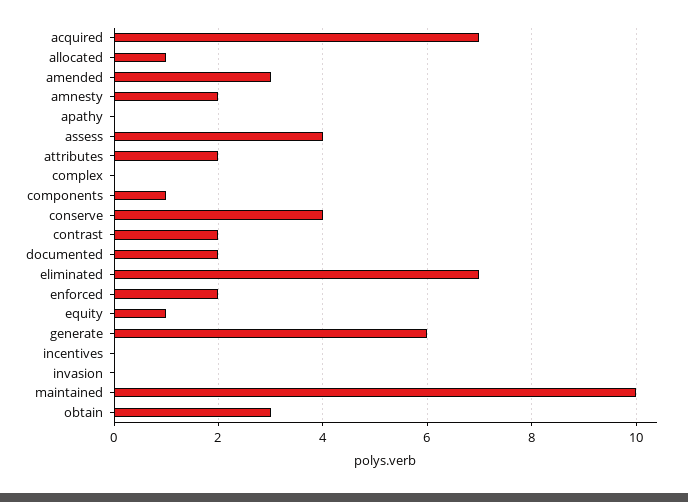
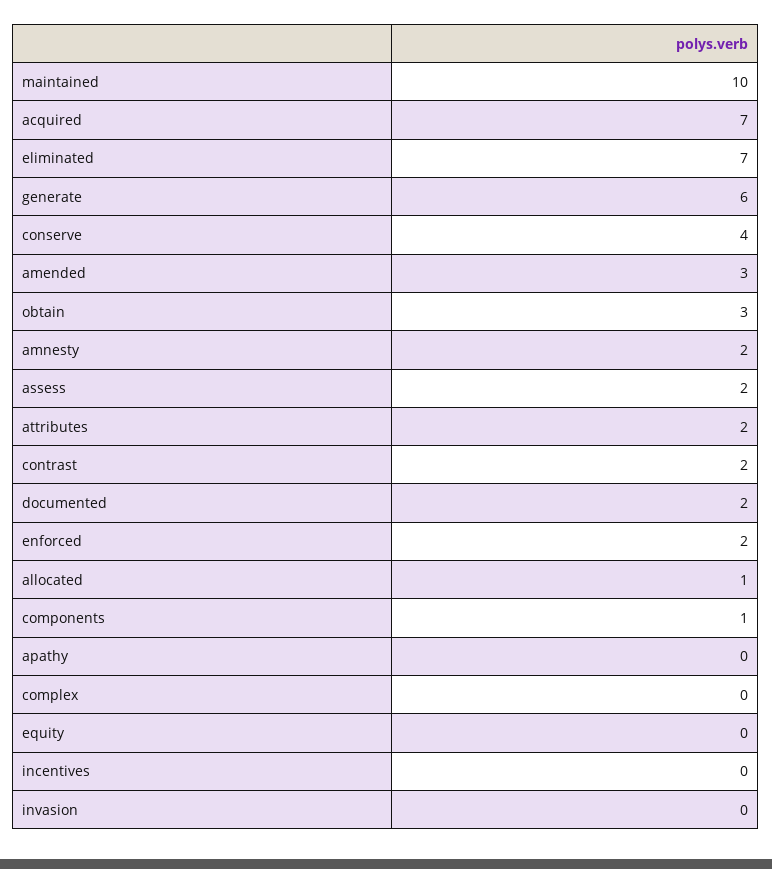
  {
    "acquired": 7,
    "allocated": 1,
    "amended": 3,
    "amnesty": 2,
    "apathy": 0,
-   "assess": 4,
+   "assess": 2,
    "attributes": 2,
    "complex": 0,
    "components": 1,
    "conserve": 4,
    "contrast": 2,
    "documented": 2,
    "eliminated": 7,
    "enforced": 2,
-   "equity": 1,
+   "equity": 0,
    "generate": 6,
    "incentives": 0,
    "invasion": 0,
    "maintained": 10,
    "obtain": 3
  }

